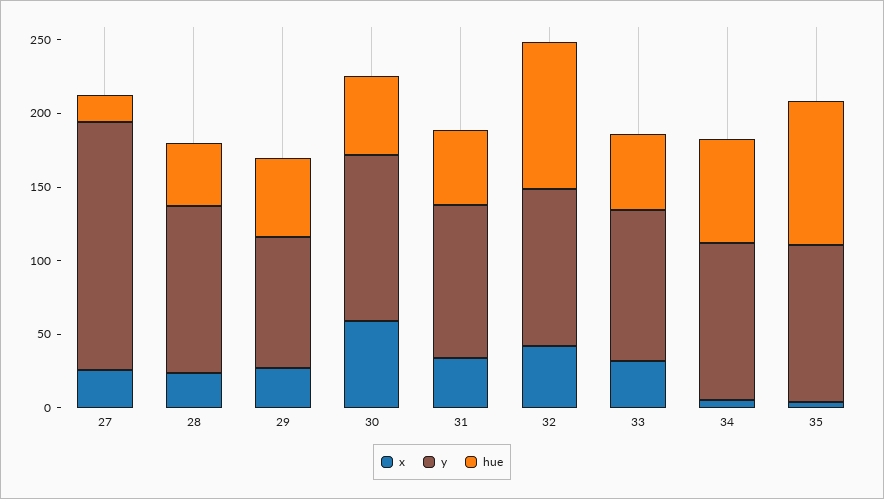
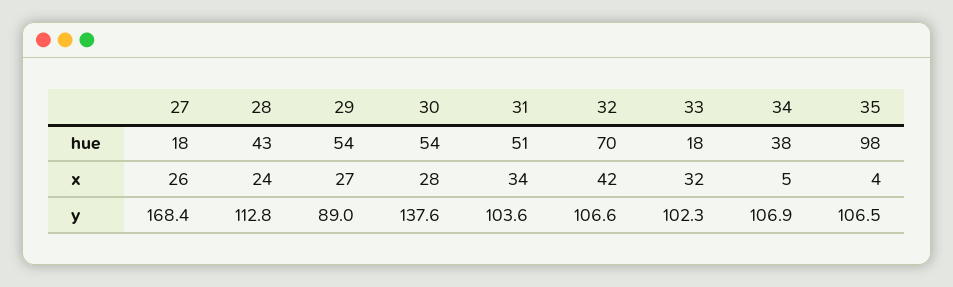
  {
    "x": {
      "27": 26,
      "28": 24,
      "29": 27,
-     "30": 60,
+     "30": 28,
      "31": 34,
      "32": 42,
      "33": 32,
      "34": 5,
      "35": 4
    },
    "y": {
      "27": 168.4,
      "28": 112.8,
      "29": 89,
-     "30": 110,
+     "30": 137.6,
      "31": 103.6,
      "32": 106.6,
      "33": 102.3,
      "34": 106.9,
      "35": 106.5
    },
    "hue": {
      "27": 18,
      "28": 43,
      "29": 54,
      "30": 54,
      "31": 51,
-     "32": 100,
+     "32": 70,
-     "33": 50,
+     "33": 18,
-     "34": 70,
+     "34": 38,
      "35": 98
    }
  }

